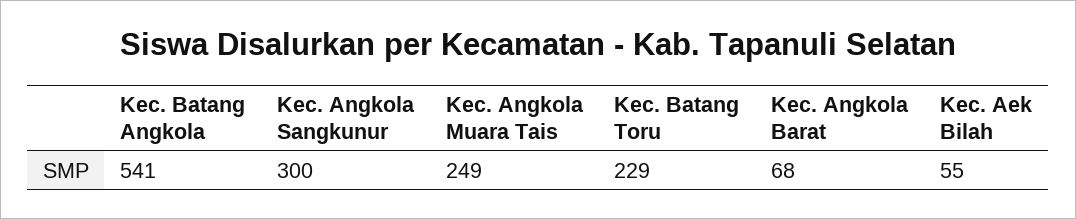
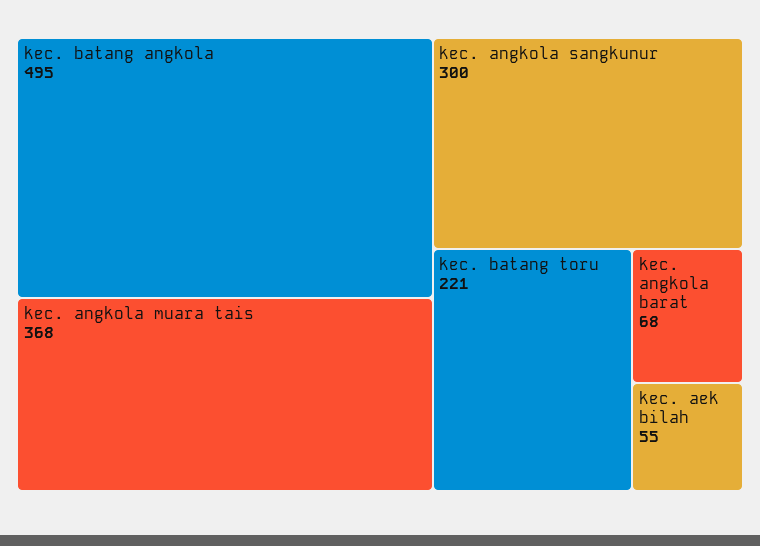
  {
-   "Kec. Batang Angkola": 541,
+   "Kec. Batang Angkola": 495,
    "Kec. Angkola Sangkunur": 300,
-   "Kec. Angkola Muara Tais": 249,
+   "Kec. Angkola Muara Tais": 368,
-   "Kec. Batang Toru": 229,
+   "Kec. Batang Toru": 221,
    "Kec. Angkola Barat": 68,
    "Kec. Aek Bilah": 55
  }

